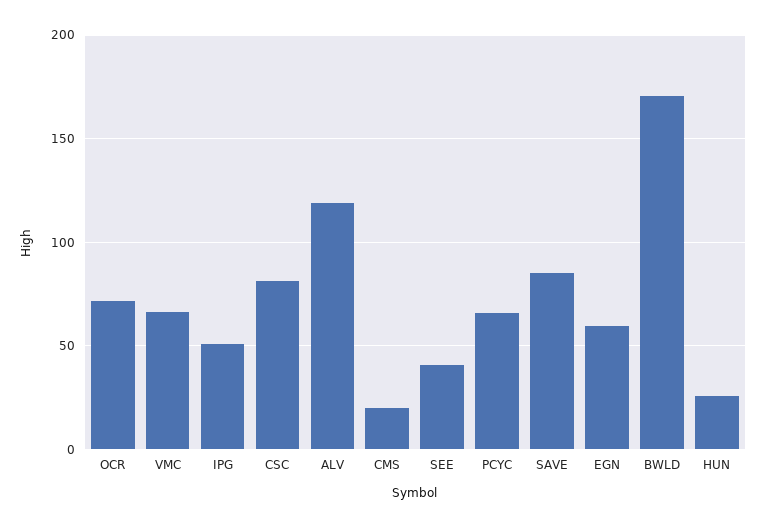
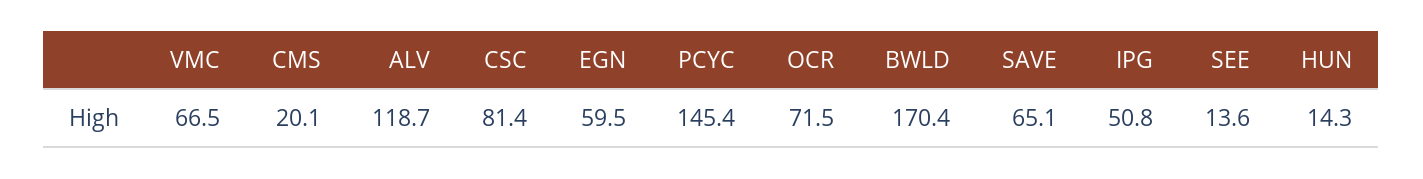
  {
    "OCR": 71.5,
    "VMC": 66.5,
    "IPG": 50.8,
    "CSC": 81.4,
    "ALV": 118.7,
    "CMS": 20.1,
-   "SEE": 40,
+   "SEE": 13.6,
-   "PCYC": 65,
+   "PCYC": 145.4,
-   "SAVE": 85,
+   "SAVE": 65.1,
    "EGN": 59.5,
    "BWLD": 170.4,
-   "HUN": 25
+   "HUN": 14.3
  }

